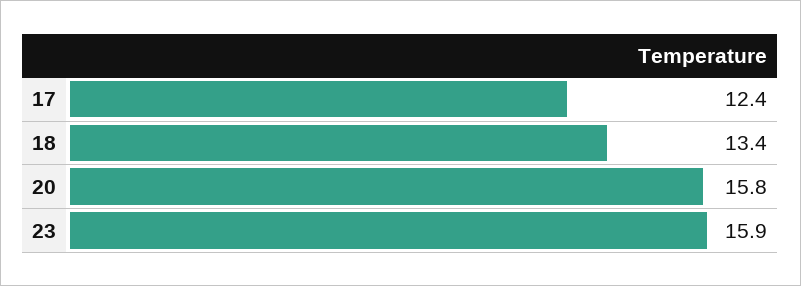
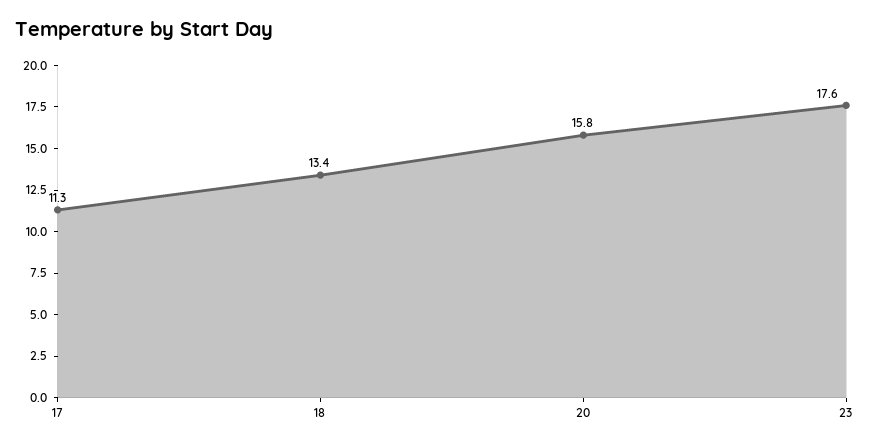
  {
-   "17": 12.4,
+   "17": 11.3,
    "18": 13.4,
    "20": 15.8,
-   "23": 15.9
+   "23": 17.6
  }

